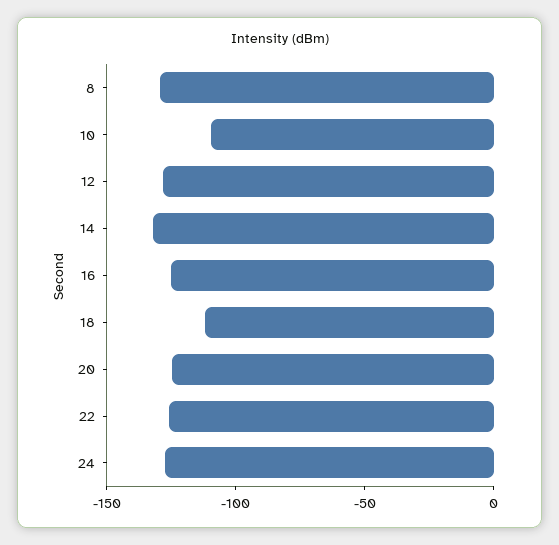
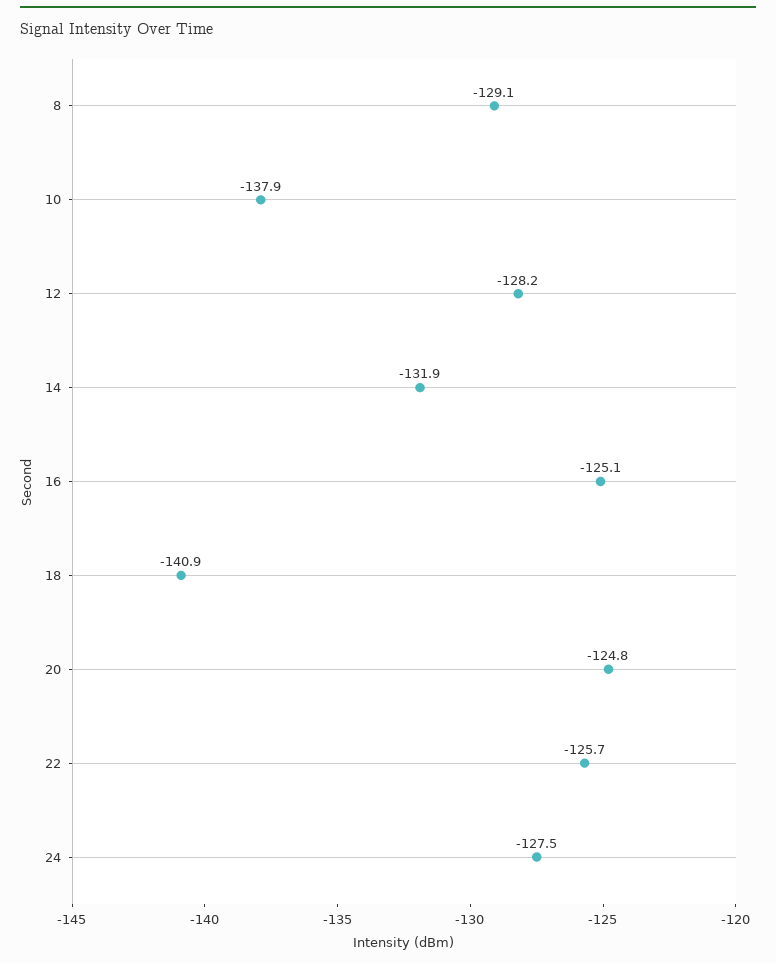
  {
    "8": -129.1,
-   "10": -110,
+   "10": -137.9,
    "12": -128.2,
    "14": -131.9,
    "16": -125.1,
-   "18": -110,
+   "18": -140.9,
    "20": -124.8,
    "22": -125.7,
    "24": -127.5
  }

